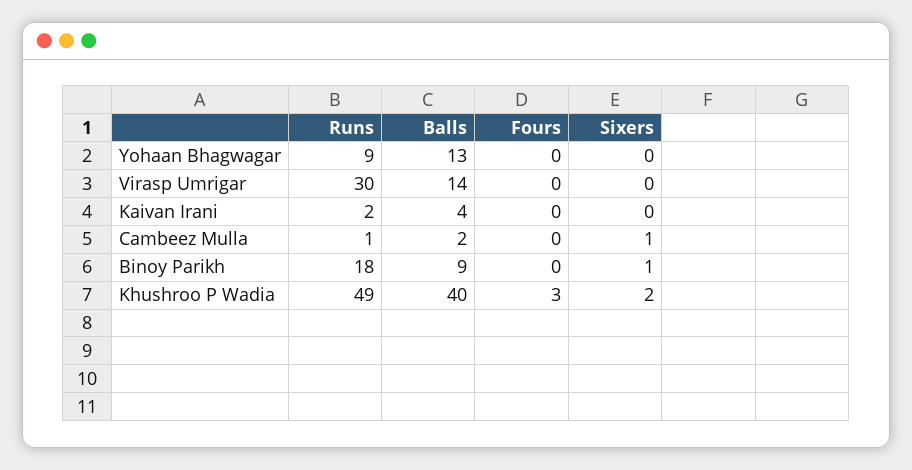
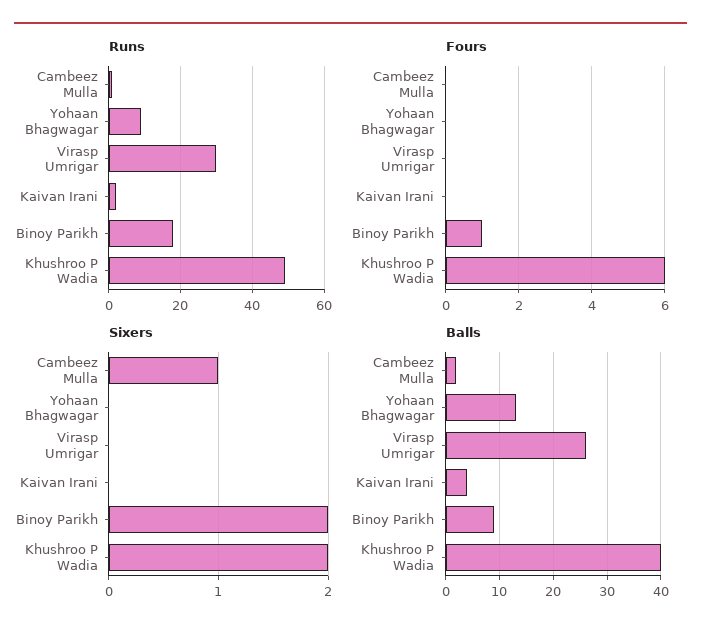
  {
    "Runs": {
      "Yohaan Bhagwagar": 9,
      "Virasp Umrigar": 30,
      "Kaivan Irani": 2,
      "Cambeez Mulla": 1,
      "Binoy Parikh": 18,
      "Khushroo P Wadia": 49
    },
    "Balls": {
      "Yohaan Bhagwagar": 13,
-     "Virasp Umrigar": 14,
+     "Virasp Umrigar": 25,
      "Kaivan Irani": 4,
      "Cambeez Mulla": 2,
      "Binoy Parikh": 9,
      "Khushroo P Wadia": 40
    },
    "Fours": {
      "Yohaan Bhagwagar": 0,
      "Virasp Umrigar": 0,
      "Kaivan Irani": 0,
      "Cambeez Mulla": 0,
-     "Binoy Parikh": 0,
+     "Binoy Parikh": 1,
-     "Khushroo P Wadia": 3
+     "Khushroo P Wadia": 6
    },
    "Sixers": {
      "Yohaan Bhagwagar": 0,
      "Virasp Umrigar": 0,
      "Kaivan Irani": 0,
      "Cambeez Mulla": 1,
-     "Binoy Parikh": 1,
+     "Binoy Parikh": 2,
      "Khushroo P Wadia": 2
    }
  }

